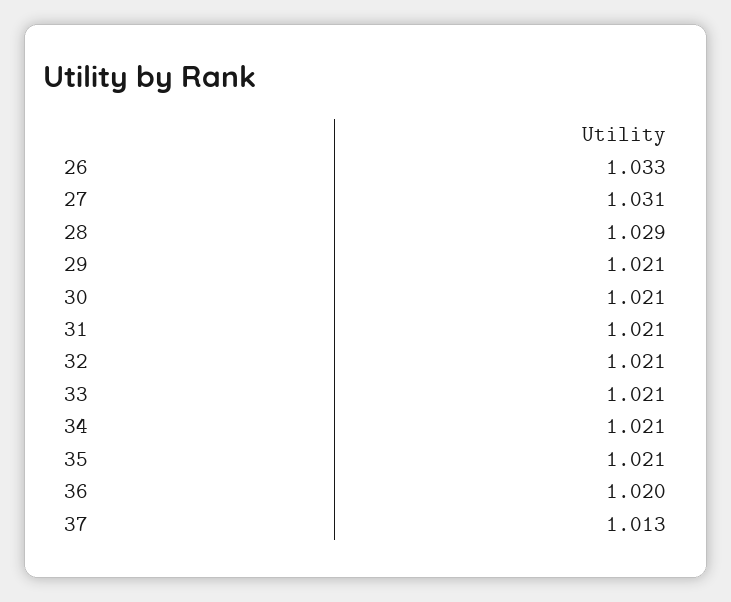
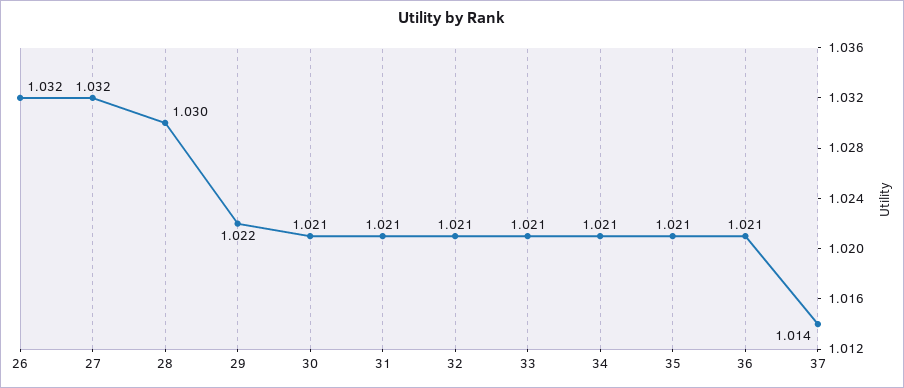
  {
-   "26": 1.033,
+   "26": 1.032,
-   "27": 1.031,
+   "27": 1.032,
-   "28": 1.029,
+   "28": 1.03,
-   "29": 1.021,
+   "29": 1.022,
    "30": 1.021,
    "31": 1.021,
    "32": 1.021,
    "33": 1.021,
    "34": 1.021,
    "35": 1.021,
-   "36": 1.02,
+   "36": 1.021,
-   "37": 1.013
+   "37": 1.014
  }

